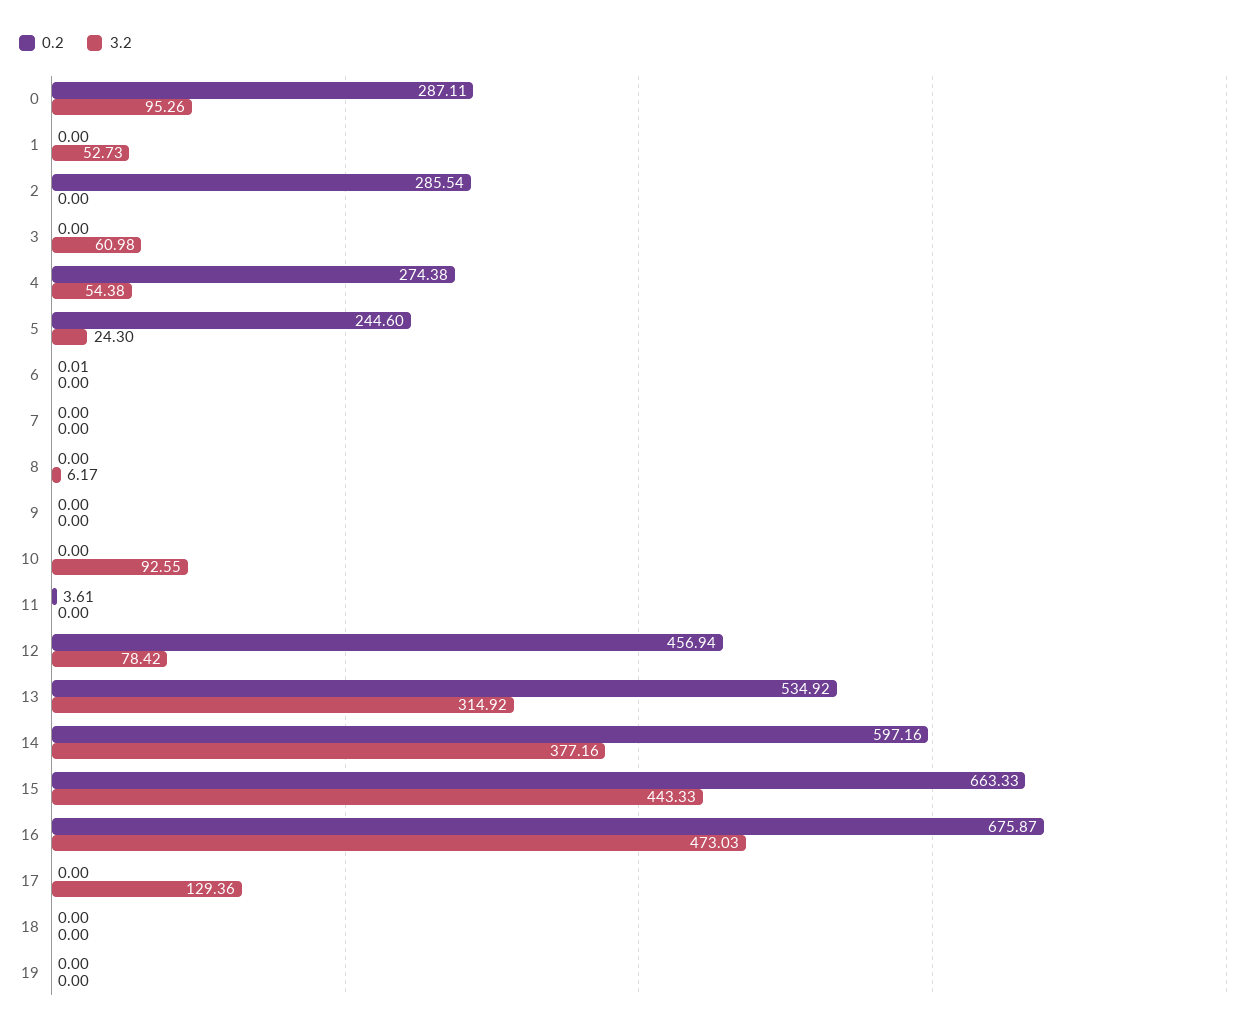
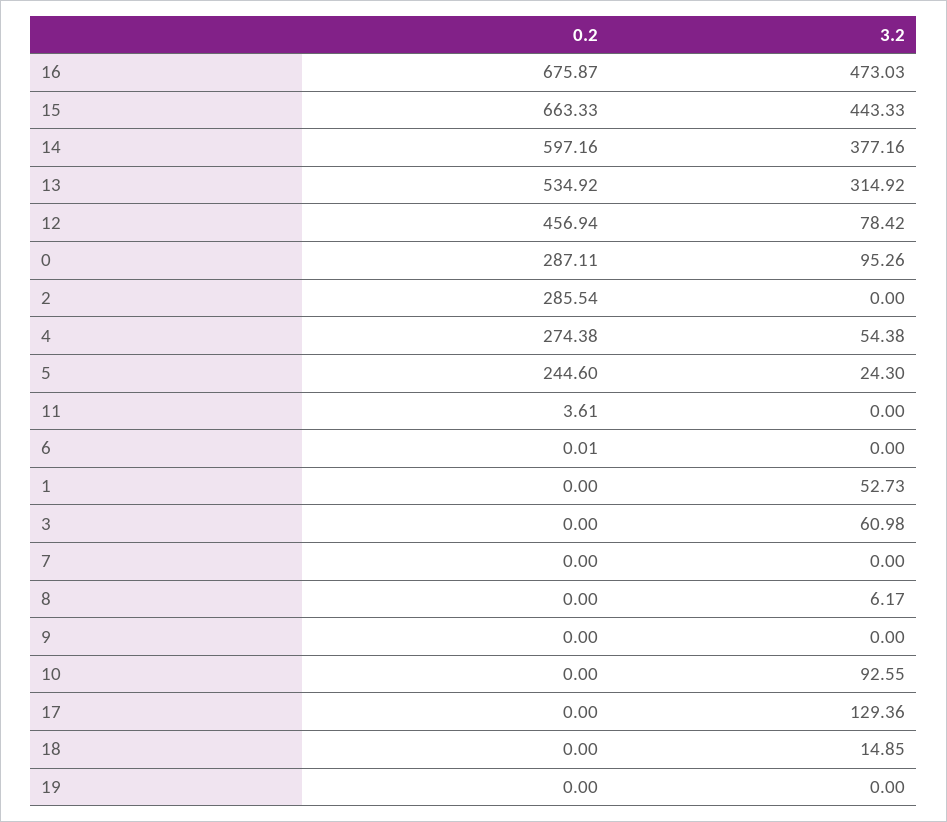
  {
    "0.2": {
      "0": 287.11,
      "1": 0,
      "2": 285.54,
      "3": 0,
      "4": 274.38,
      "5": 244.6,
      "6": 0.01,
      "7": 0,
      "8": 0,
      "9": 0,
      "10": 0,
      "11": 3.61,
      "12": 456.94,
      "13": 534.92,
      "14": 597.16,
      "15": 663.33,
      "16": 675.87,
      "17": 0,
      "18": 0,
      "19": 0
    },
    "3.2": {
      "0": 95.26,
      "1": 52.73,
      "2": 0,
      "3": 60.98,
      "4": 54.38,
      "5": 24.3,
      "6": 0,
      "7": 0,
      "8": 6.17,
      "9": 0,
      "10": 92.55,
      "11": 0,
      "12": 78.42,
      "13": 314.92,
      "14": 377.16,
      "15": 443.33,
      "16": 473.03,
      "17": 129.36,
-     "18": 0,
+     "18": 14.85,
      "19": 0
    }
  }

